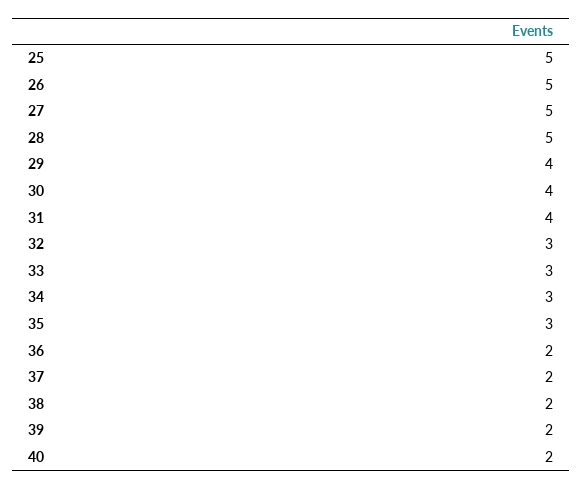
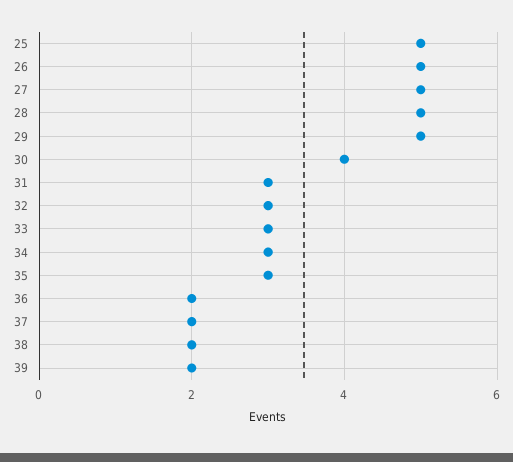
  {
    "25": 5,
    "26": 5,
    "27": 5,
    "28": 5,
-   "29": 4,
+   "29": 5,
    "30": 4,
-   "31": 4,
+   "31": 3,
    "32": 3,
    "33": 3,
    "34": 3,
    "35": 3,
    "36": 2,
    "37": 2,
    "38": 2,
-   "39": 2,
+   "39": 2
-   "40": 2
  }

